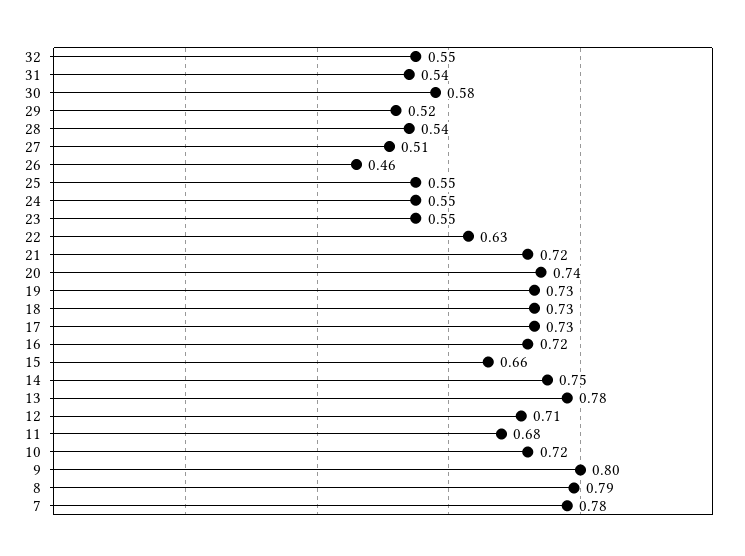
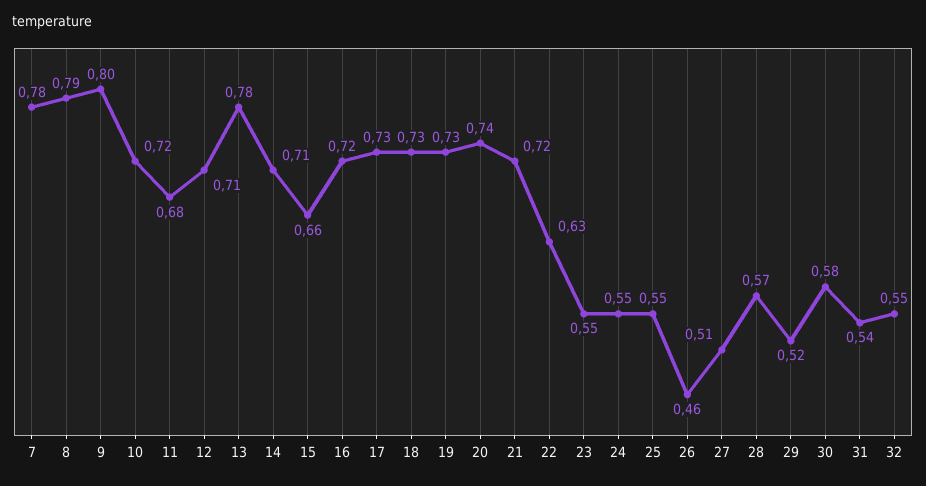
  {
    "32": 0.55,
    "31": 0.54,
    "30": 0.58,
    "29": 0.52,
-   "28": 0.54,
+   "28": 0.57,
    "27": 0.51,
    "26": 0.46,
    "25": 0.55,
    "24": 0.55,
    "23": 0.55,
    "22": 0.63,
    "21": 0.72,
    "20": 0.74,
    "19": 0.73,
    "18": 0.73,
    "17": 0.73,
    "16": 0.72,
    "15": 0.66,
-   "14": 0.75,
+   "14": 0.71,
    "13": 0.78,
    "12": 0.71,
    "11": 0.68,
    "10": 0.72,
    "9": 0.8,
    "8": 0.79,
    "7": 0.78
  }

